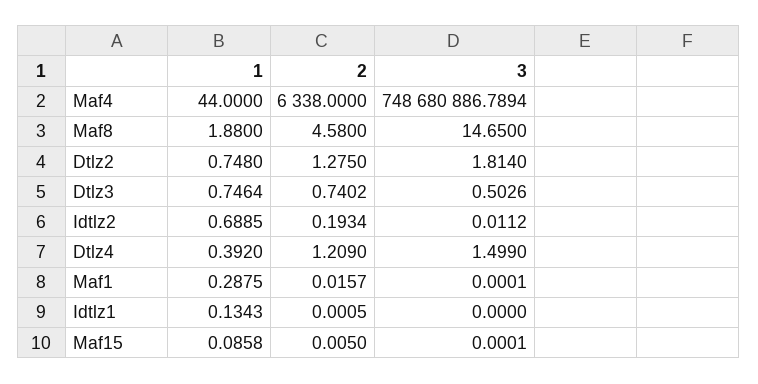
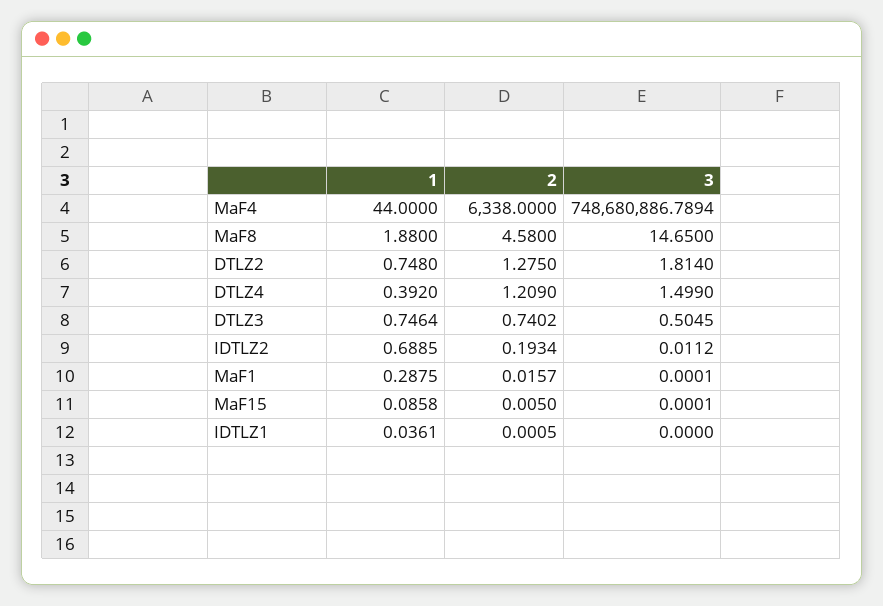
  {
    "1": {
      "Maf4": 44,
      "Maf8": 1.88,
      "Dtlz2": 0.748,
      "Dtlz3": 0.7464,
      "Idtlz2": 0.6885,
      "Dtlz4": 0.392,
      "Maf1": 0.2875,
-     "Idtlz1": 0.1343,
+     "Idtlz1": 0.0361,
      "Maf15": 0.0858
    },
    "2": {
      "Maf4": 6338,
      "Maf8": 4.58,
      "Dtlz2": 1.275,
      "Dtlz3": 0.7402,
      "Idtlz2": 0.1934,
      "Dtlz4": 1.209,
      "Maf1": 0.0157,
      "Idtlz1": 0.0005,
      "Maf15": 0.005
    },
    "3": {
      "Maf4": 748680886.7894,
      "Maf8": 14.65,
      "Dtlz2": 1.814,
-     "Dtlz3": 0.5026,
+     "Dtlz3": 0.5045,
      "Idtlz2": 0.0112,
      "Dtlz4": 1.499,
      "Maf1": 0.0001,
      "Idtlz1": 0,
      "Maf15": 0.0001
    }
  }

